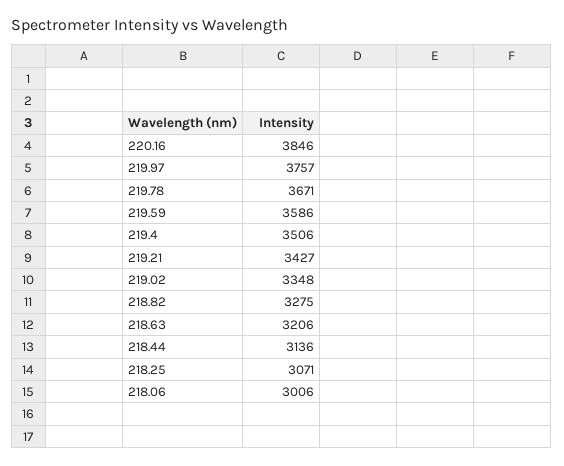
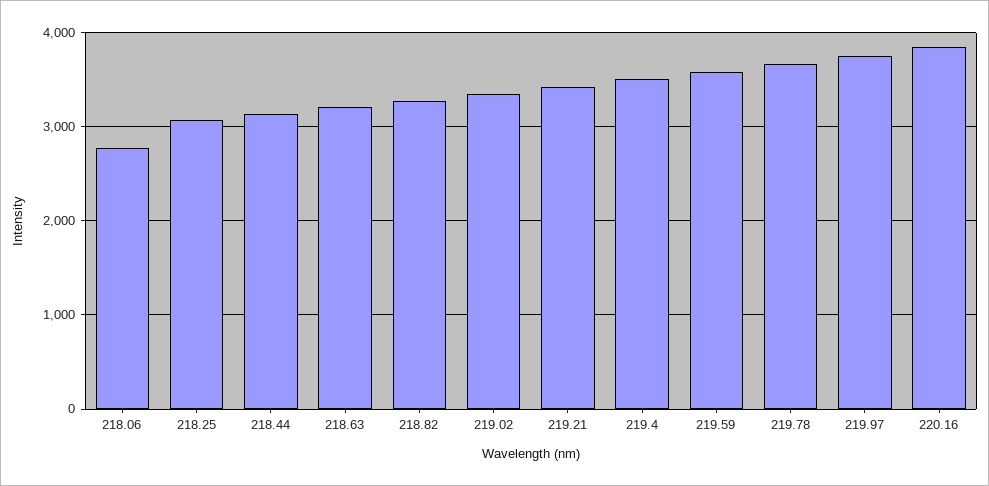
  {
    "220.16": 3846,
    "219.97": 3757,
    "219.78": 3671,
    "219.59": 3586,
    "219.4": 3506,
    "219.21": 3427,
    "219.02": 3348,
    "218.82": 3275,
    "218.63": 3206,
    "218.44": 3136,
    "218.25": 3071,
-   "218.06": 3006
+   "218.06": 2800
  }

